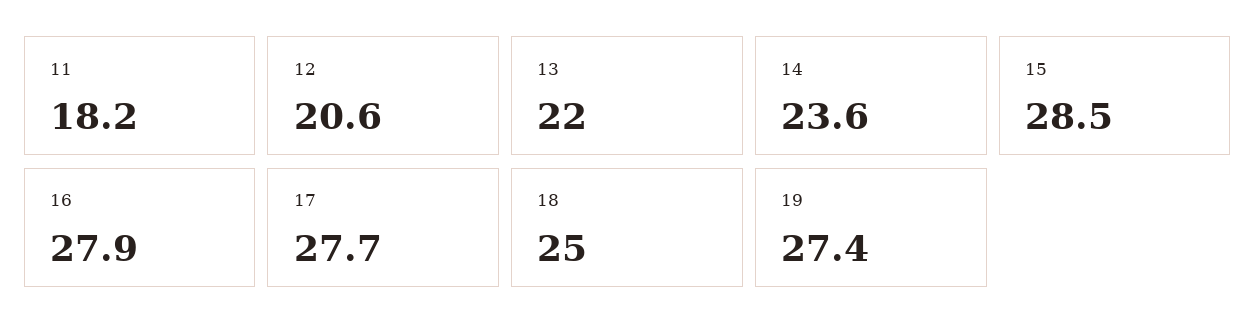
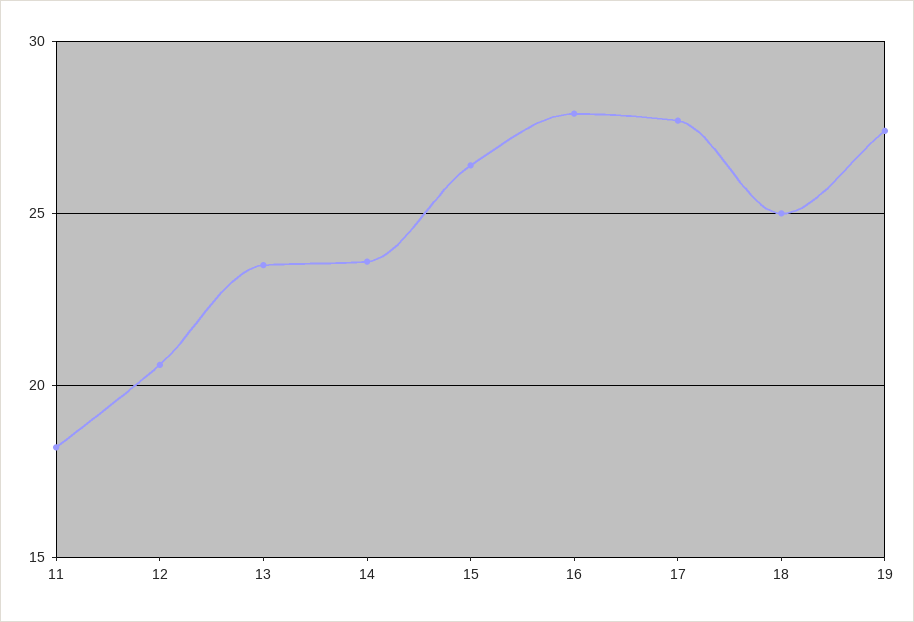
  {
    "11": 18.2,
    "12": 20.6,
-   "13": 22,
+   "13": 23.5,
    "14": 23.6,
-   "15": 28.5,
+   "15": 26.5,
    "16": 27.9,
    "17": 27.7,
    "18": 25,
    "19": 27.4
  }

